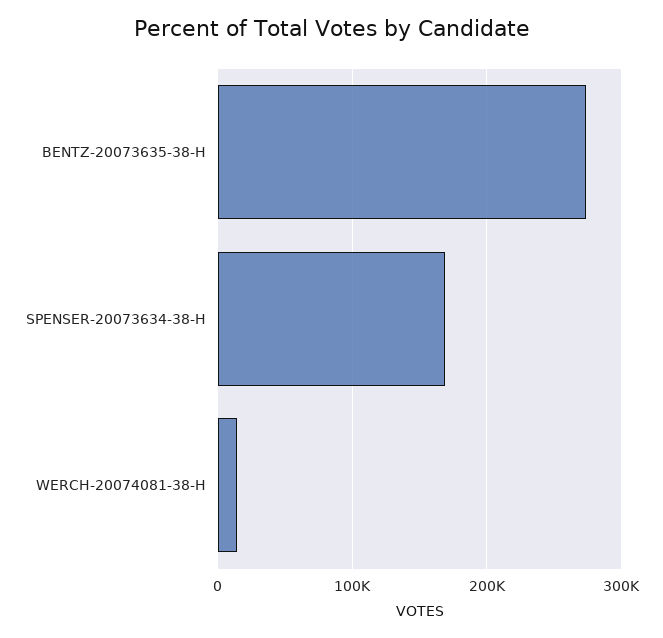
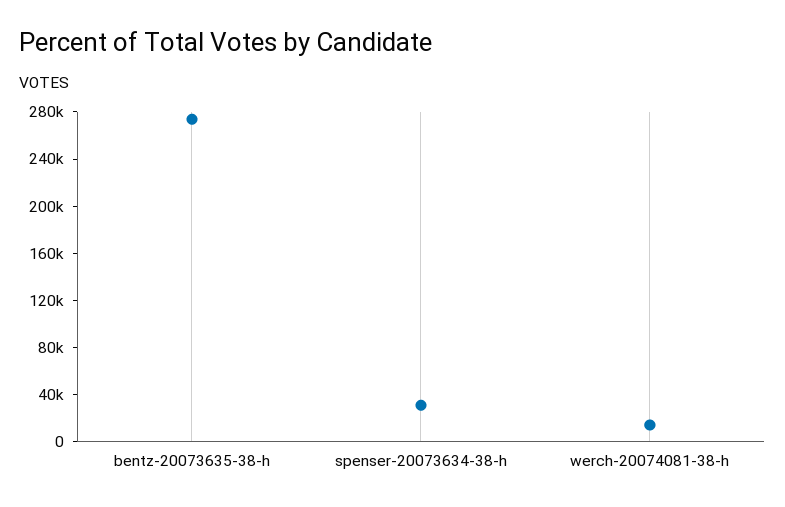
  {
    "BENTZ-20073635-38-H": 270000,
-   "SPENSER-20073634-38-H": 170000,
+   "SPENSER-20073634-38-H": 30000,
    "WERCH-20074081-38-H": 10000
  }

